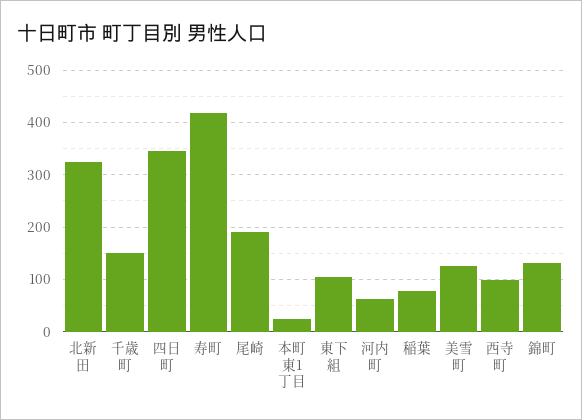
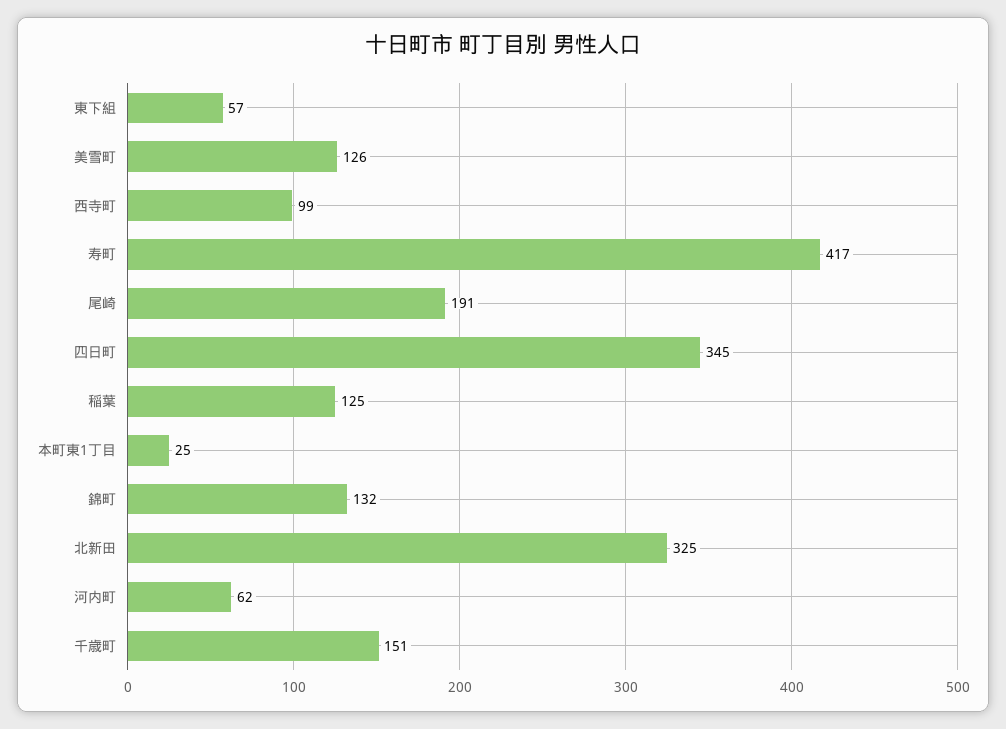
  {
    "北新田": 325,
    "千歳町": 151,
    "四日町": 345,
    "寿町": 417,
    "尾崎": 191,
    "本町東1丁目": 25,
-   "東下組": 100,
+   "東下組": 57,
    "河内町": 62,
-   "稲葉": 80,
+   "稲葉": 125,
    "美雪町": 126,
    "西寺町": 99,
    "錦町": 132
  }

